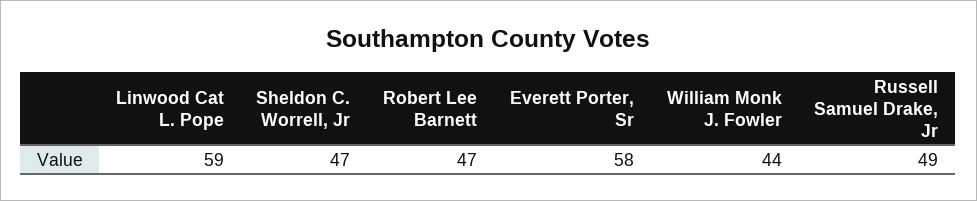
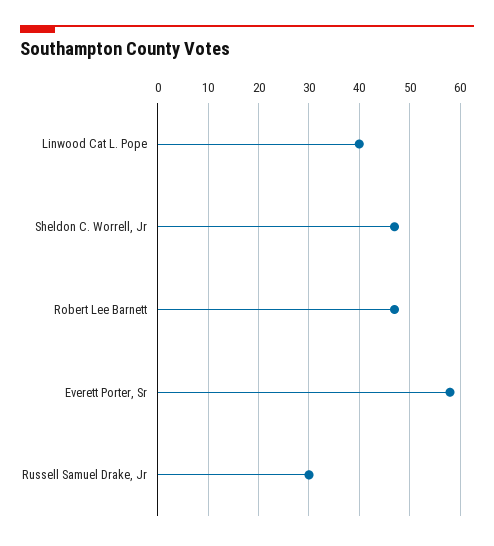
  {
-   "Linwood Cat L. Pope": 59,
+   "Linwood Cat L. Pope": 40,
    "Sheldon C. Worrell, Jr": 47,
    "Robert Lee Barnett": 47,
    "Everett Porter, Sr": 58,
-   "William Monk J. Fowler": 44,
-   "Russell Samuel Drake, Jr": 49
+   "Russell Samuel Drake, Jr": 30
  }

